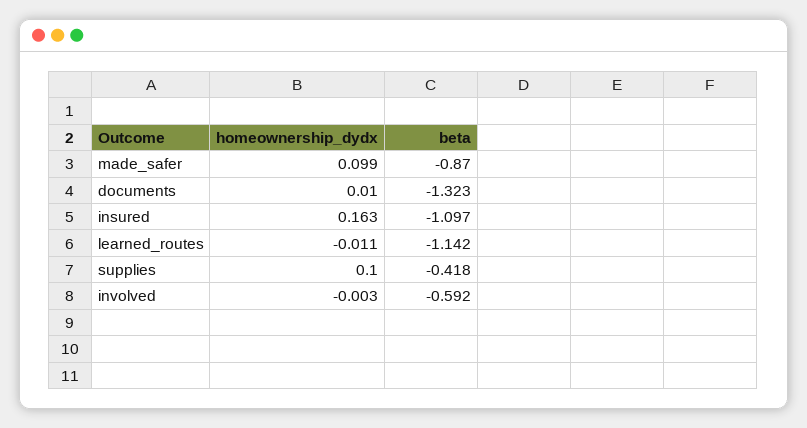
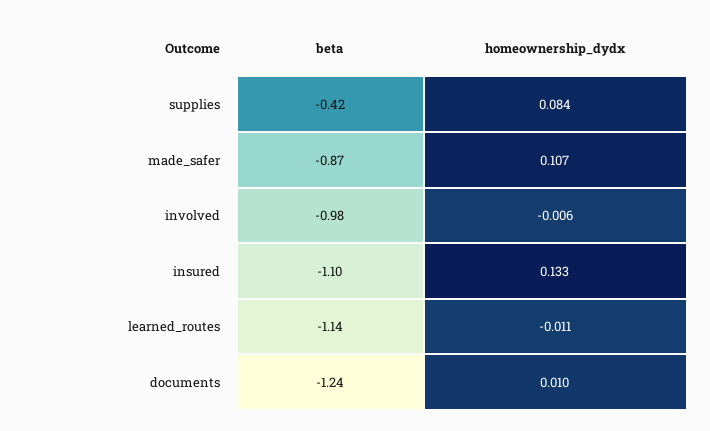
  {
    "homeownership_dydx": {
-     "made_safer": 0.099,
+     "made_safer": 0.107,
      "documents": 0.01,
-     "insured": 0.163,
+     "insured": 0.133,
      "learned_routes": -0.011,
-     "supplies": 0.1,
+     "supplies": 0.084,
-     "involved": -0.003
+     "involved": -0.006
    },
    "beta": {
      "made_safer": -0.87,
-     "documents": -1.323,
+     "documents": -1.24,
      "insured": -1.097,
      "learned_routes": -1.142,
      "supplies": -0.418,
-     "involved": -0.592
+     "involved": -0.98
    }
  }

